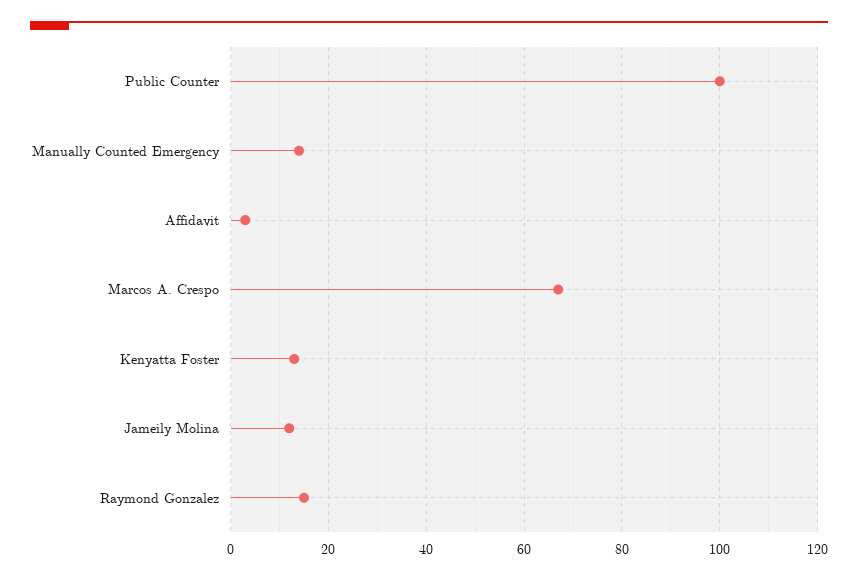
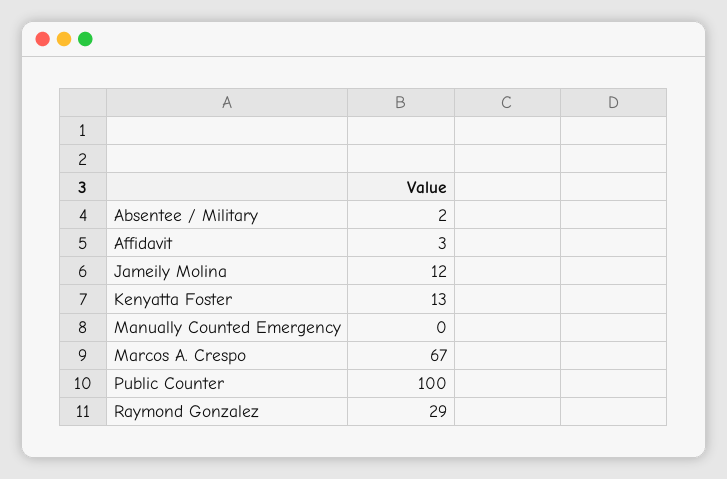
  {
    "Public Counter": 100,
-   "Manually Counted Emergency": 15,
+   "Manually Counted Emergency": 0,
    "Affidavit": 3,
    "Marcos A. Crespo": 67,
    "Kenyatta Foster": 13,
    "Jameily Molina": 12,
-   "Raymond Gonzalez": 15
+   "Raymond Gonzalez": 29,
+   "Absentee / Military": 2
  }

